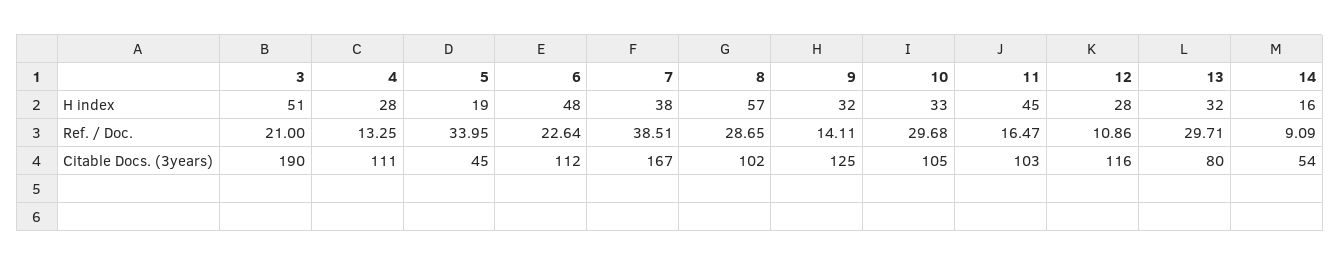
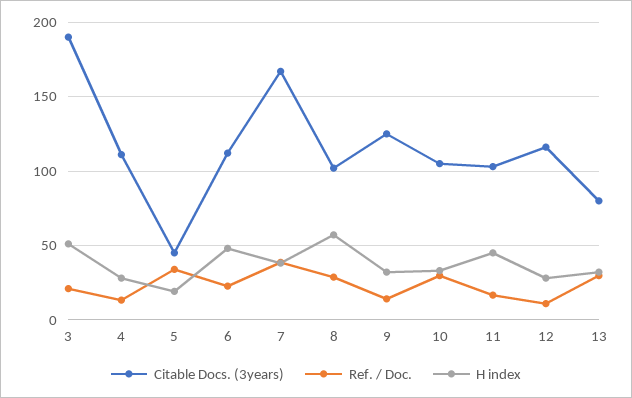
  {
    "H index": {
      "3": 51,
      "4": 28,
      "5": 19,
      "6": 48,
      "7": 38,
      "8": 57,
      "9": 32,
      "10": 33,
      "11": 45,
      "12": 28,
-     "13": 32,
+     "13": 32
-     "14": 16
    },
    "Ref. / Doc.": {
      "3": 21,
      "4": 13.25,
      "5": 33.95,
      "6": 22.64,
      "7": 38.51,
      "8": 28.65,
      "9": 14.11,
      "10": 29.68,
      "11": 16.47,
      "12": 10.86,
-     "13": 29.71,
+     "13": 29.71
-     "14": 9.09
    },
    "Citable Docs. (3years)": {
      "3": 190,
      "4": 111,
      "5": 45,
      "6": 112,
      "7": 167,
      "8": 102,
      "9": 125,
      "10": 105,
      "11": 103,
      "12": 116,
-     "13": 80,
+     "13": 80
-     "14": 54
    }
  }

